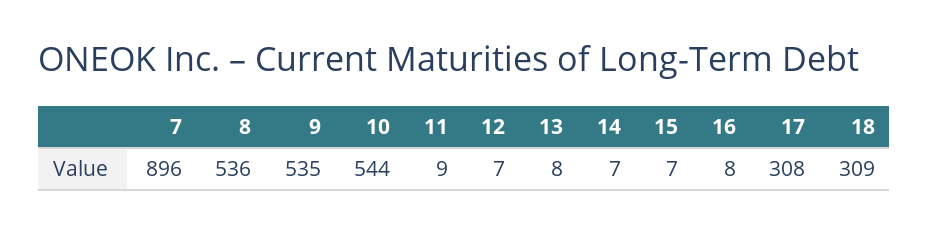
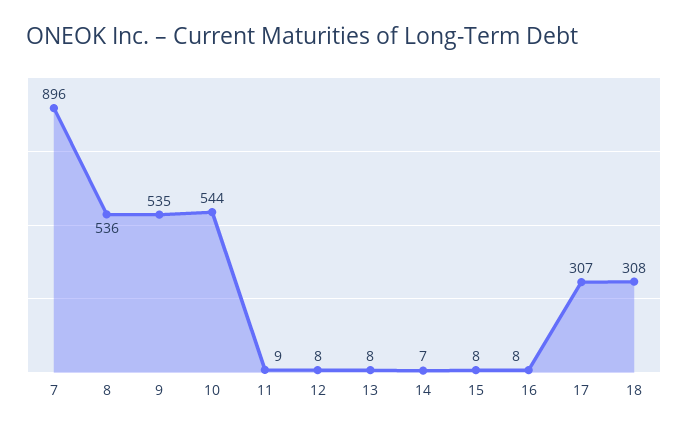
  {
    "7": 896,
    "8": 536,
    "9": 535,
    "10": 544,
    "11": 9,
-   "12": 7,
+   "12": 8,
    "13": 8,
    "14": 7,
-   "15": 7,
+   "15": 8,
    "16": 8,
-   "17": 308,
+   "17": 307,
-   "18": 309
+   "18": 308
  }

